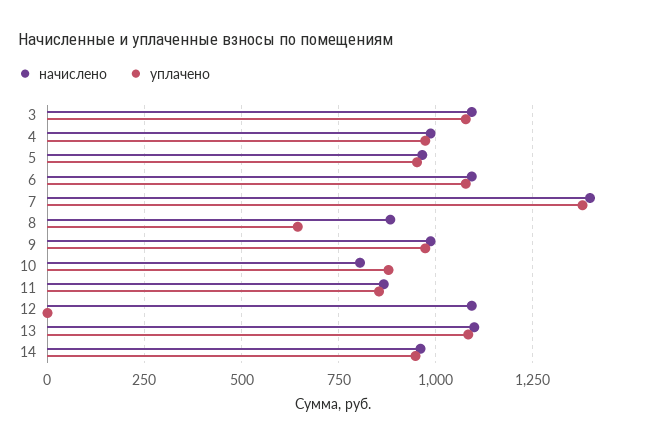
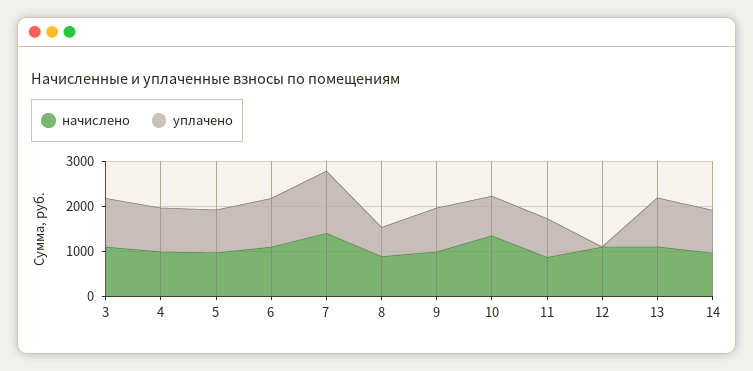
  {
    "начислено": {
      "3": 1100,
      "4": 975,
      "5": 975,
      "6": 1100,
      "7": 1400,
      "8": 875,
      "9": 975,
-     "10": 800,
+     "10": 1400,
      "11": 875,
      "12": 1100,
      "13": 1100,
      "14": 950
    },
    "уплачено": {
      "3": 1075,
      "4": 975,
      "5": 950,
      "6": 1075,
      "7": 1375,
      "8": 650,
      "9": 975,
      "10": 875,
      "11": 850,
      "12": 0,
      "13": 1075,
      "14": 950
    }
  }

